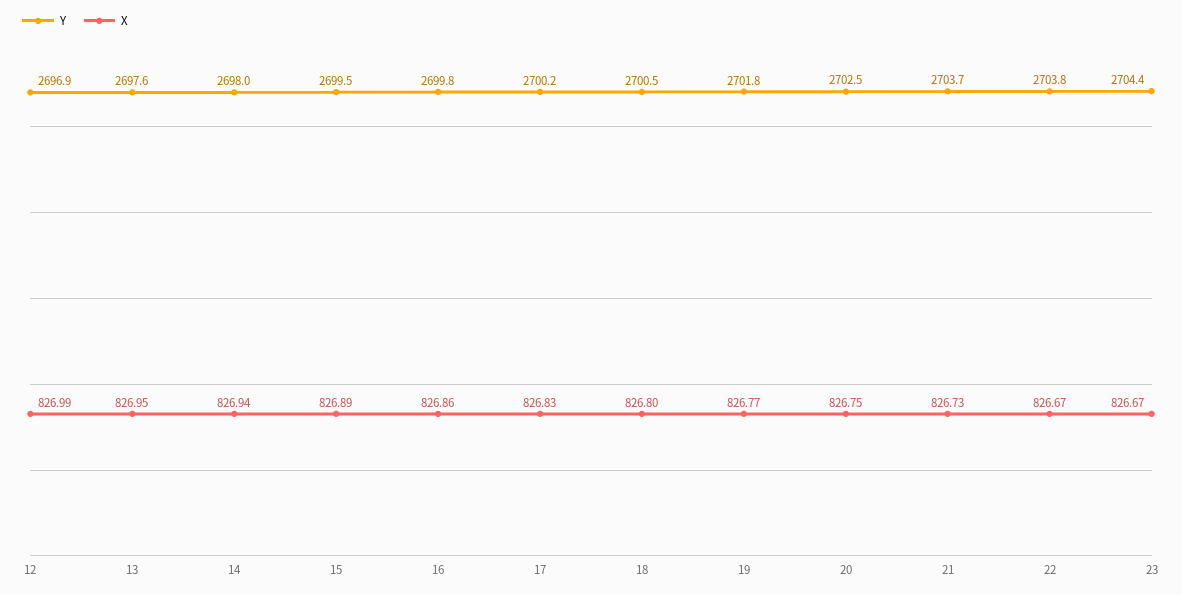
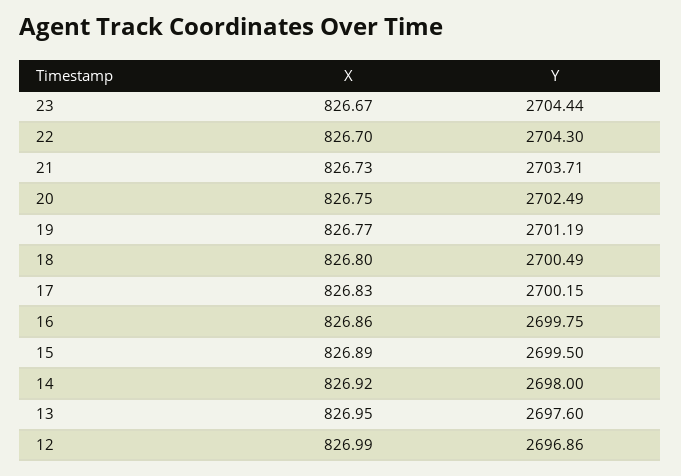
  {
    "Y": {
      "12": 2696.86,
      "13": 2697.6,
      "14": 2698,
      "15": 2699.5,
      "16": 2699.75,
      "17": 2700.15,
      "18": 2700.49,
-     "19": 2701.8,
+     "19": 2701.19,
      "20": 2702.49,
      "21": 2703.71,
-     "22": 2703.8,
+     "22": 2704.3,
      "23": 2704.44
    },
    "X": {
      "12": 826.99,
      "13": 826.95,
-     "14": 826.94,
+     "14": 826.92,
      "15": 826.89,
      "16": 826.86,
      "17": 826.83,
      "18": 826.8,
      "19": 826.77,
      "20": 826.75,
      "21": 826.73,
-     "22": 826.67,
+     "22": 826.7,
      "23": 826.67
    }
  }

